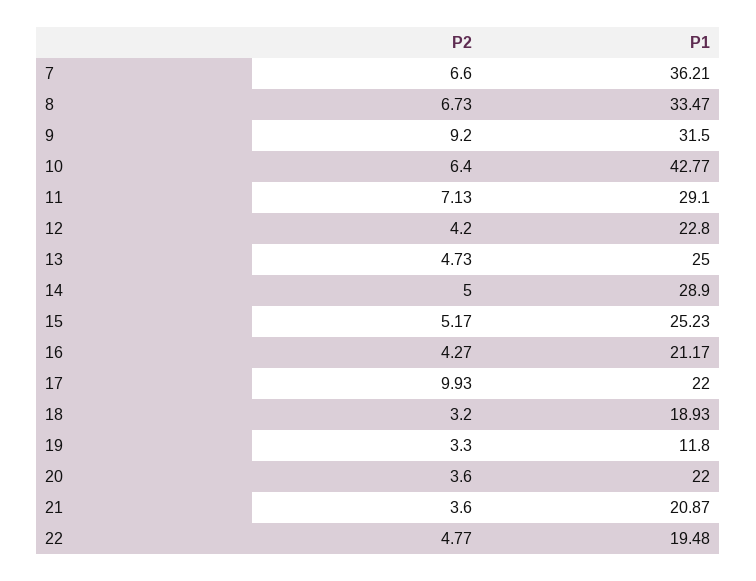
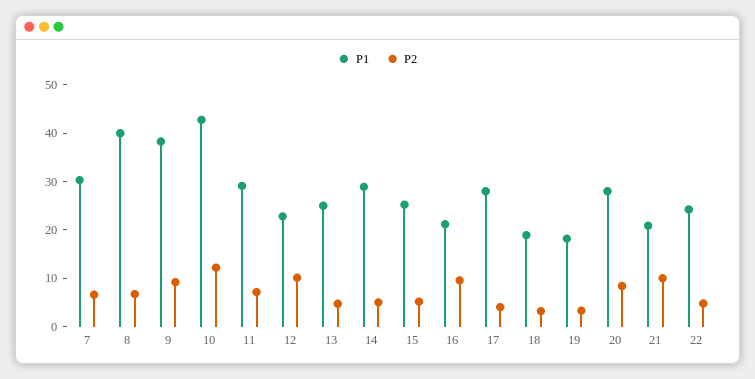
  {
    "P2": {
      "7": 6.6,
      "8": 6.73,
      "9": 9.2,
-     "10": 6.4,
+     "10": 12,
      "11": 7.13,
-     "12": 4.2,
+     "12": 10,
      "13": 4.73,
      "14": 5,
      "15": 5.17,
-     "16": 4.27,
+     "16": 10,
-     "17": 9.93,
+     "17": 4,
      "18": 3.2,
      "19": 3.3,
-     "20": 3.6,
+     "20": 8,
-     "21": 3.6,
+     "21": 10,
      "22": 4.77
    },
    "P1": {
-     "7": 36.21,
+     "7": 30,
-     "8": 33.47,
+     "8": 40,
-     "9": 31.5,
+     "9": 38,
      "10": 42.77,
      "11": 29.1,
      "12": 22.8,
      "13": 25,
      "14": 28.9,
      "15": 25.23,
      "16": 21.17,
-     "17": 22,
+     "17": 28,
      "18": 18.93,
-     "19": 11.8,
+     "19": 18,
-     "20": 22,
+     "20": 28,
      "21": 20.87,
-     "22": 19.48
+     "22": 24
    }
  }

